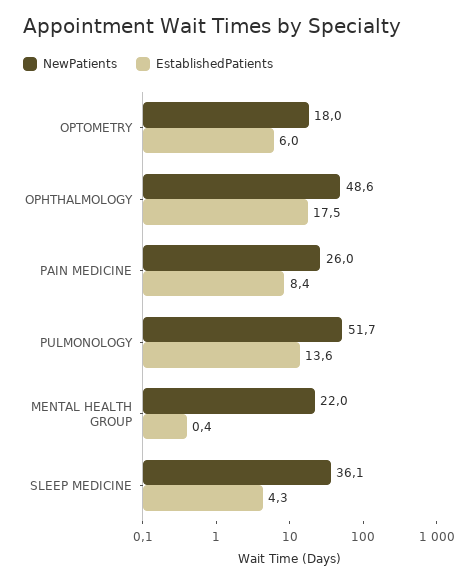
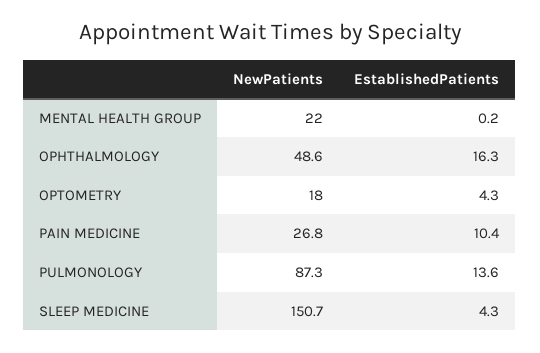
  {
    "NewPatients": {
      "OPTOMETRY": 18,
      "OPHTHALMOLOGY": 48.6,
-     "PAIN MEDICINE": 26,
+     "PAIN MEDICINE": 26.8,
-     "PULMONOLOGY": 51.7,
+     "PULMONOLOGY": 87.3,
      "MENTAL HEALTH GROUP": 22,
-     "SLEEP MEDICINE": 36.1
+     "SLEEP MEDICINE": 150.7
    },
    "EstablishedPatients": {
-     "OPTOMETRY": 6,
+     "OPTOMETRY": 4.3,
-     "OPHTHALMOLOGY": 17.5,
+     "OPHTHALMOLOGY": 16.3,
-     "PAIN MEDICINE": 8.4,
+     "PAIN MEDICINE": 10.4,
      "PULMONOLOGY": 13.6,
-     "MENTAL HEALTH GROUP": 0.4,
+     "MENTAL HEALTH GROUP": 0.2,
      "SLEEP MEDICINE": 4.3
    }
  }

